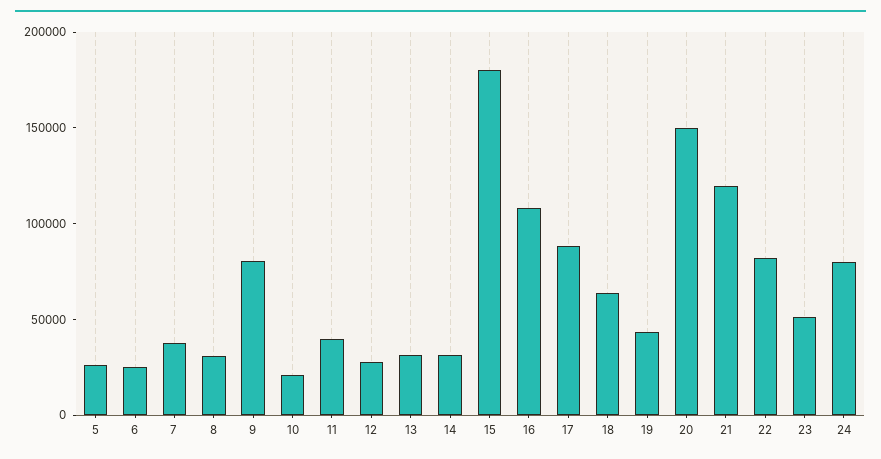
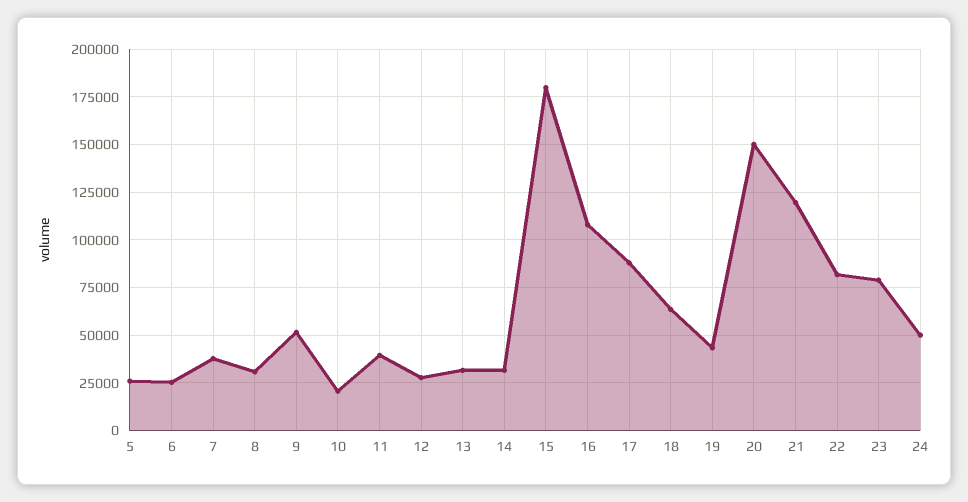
  {
    "5": 25000,
    "6": 25000,
    "7": 40000,
    "8": 30000,
-   "9": 80000,
+   "9": 50000,
    "10": 20000,
    "11": 40000,
    "12": 30000,
    "13": 30000,
    "14": 30000,
    "15": 180000,
    "16": 110000,
    "17": 90000,
    "18": 65000,
    "19": 45000,
    "20": 150000,
    "21": 120000,
    "22": 80000,
-   "23": 50000,
+   "23": 80000,
-   "24": 80000
+   "24": 50000
  }

